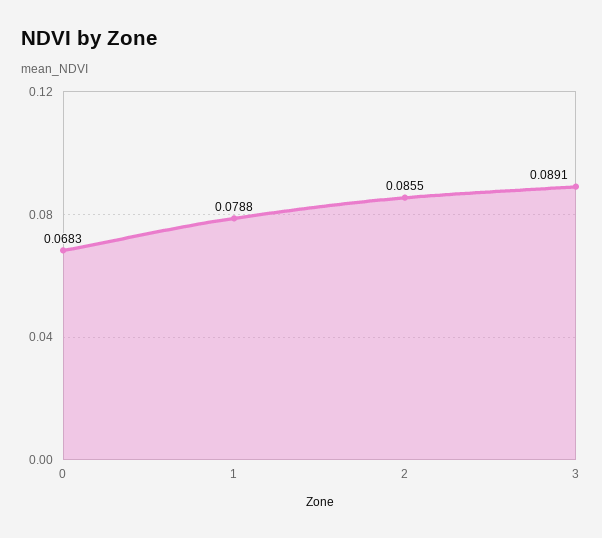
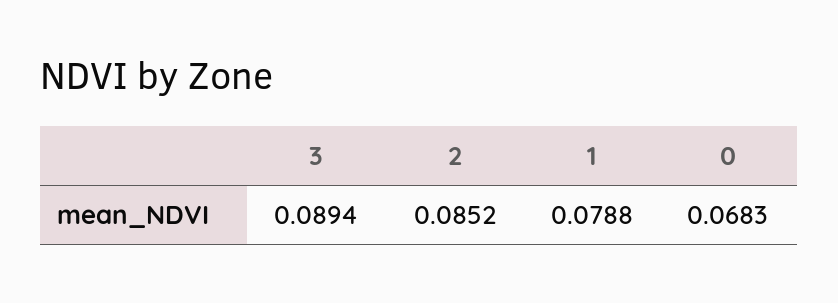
  {
    "0": 0.0683,
    "1": 0.0788,
-   "2": 0.0855,
+   "2": 0.0852,
-   "3": 0.0891
+   "3": 0.0894
  }

